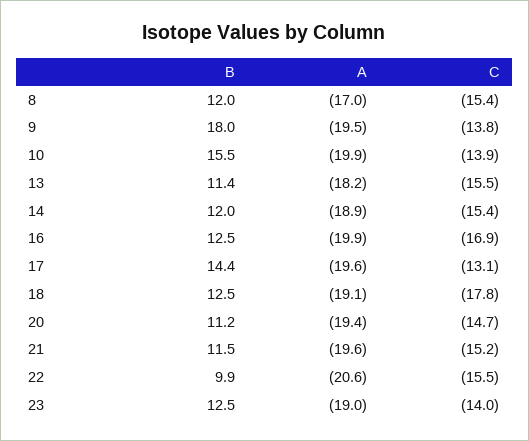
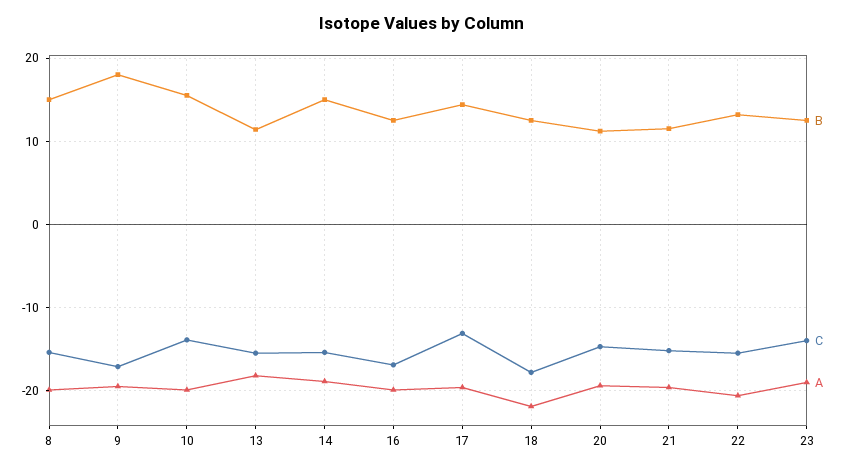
  {
    "B": {
-     "8": 12,
+     "8": 15,
      "9": 18,
      "10": 15.5,
      "13": 11.4,
-     "14": 12,
+     "14": 15,
      "16": 12.5,
      "17": 14.4,
      "18": 12.5,
      "20": 11.2,
      "21": 11.5,
-     "22": 9.9,
+     "22": 13,
      "23": 12.5
    },
    "A": {
-     "8": -17,
+     "8": -20,
      "9": -19.5,
      "10": -19.9,
      "13": -18.2,
      "14": -18.9,
      "16": -19.9,
      "17": -19.6,
-     "18": -19.1,
+     "18": -22,
      "20": -19.4,
      "21": -19.6,
      "22": -20.6,
      "23": -19
    },
    "C": {
      "8": -15.4,
-     "9": -13.8,
+     "9": -17,
      "10": -13.9,
      "13": -15.5,
      "14": -15.4,
      "16": -16.9,
      "17": -13.1,
      "18": -17.8,
      "20": -14.7,
      "21": -15.2,
      "22": -15.5,
      "23": -14
    }
  }

